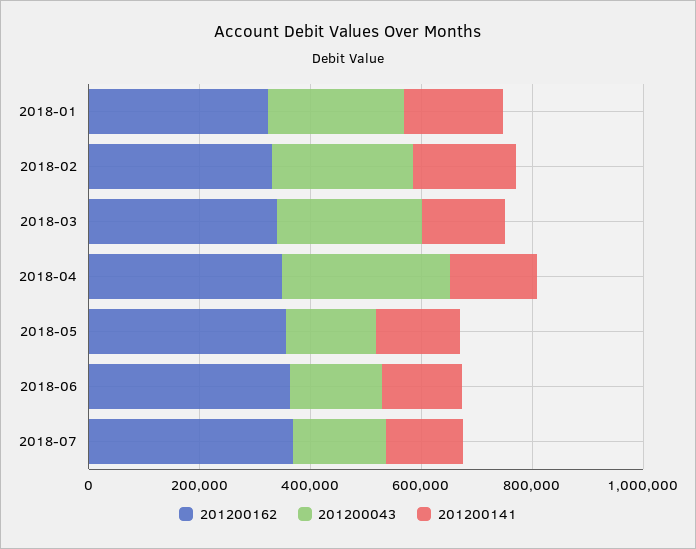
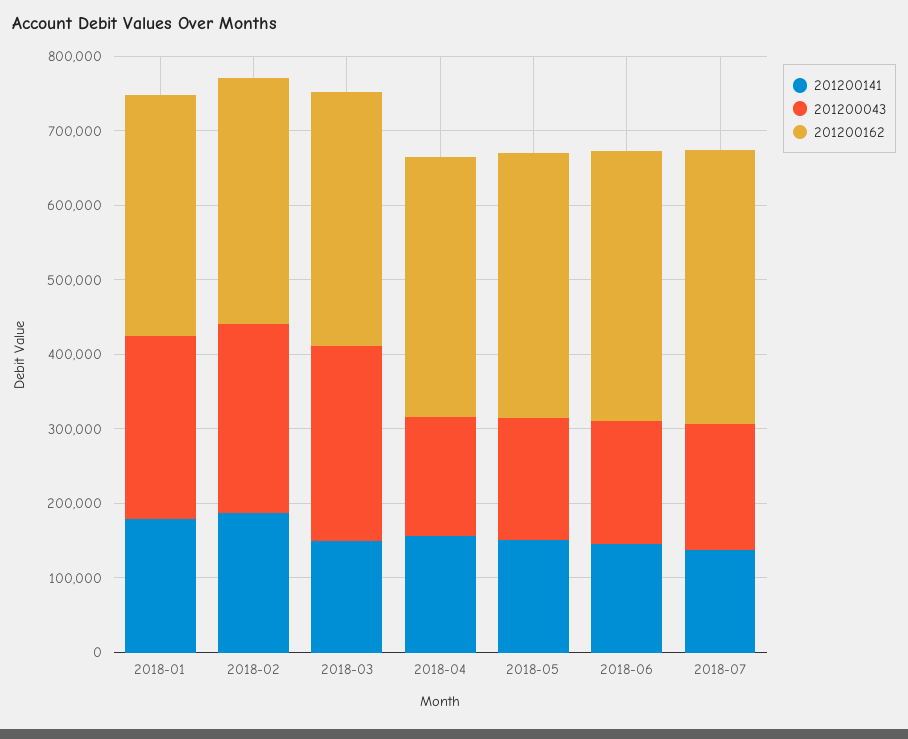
  {
    "201200162": {
      "2018-01": 320000,
      "2018-02": 340000,
      "2018-03": 340000,
      "2018-04": 340000,
      "2018-05": 360000,
      "2018-06": 360000,
      "2018-07": 360000
    },
    "201200043": {
      "2018-01": 240000,
      "2018-02": 260000,
      "2018-03": 260000,
-     "2018-04": 300000,
+     "2018-04": 160000,
      "2018-05": 160000,
      "2018-06": 160000,
      "2018-07": 160000
    },
    "201200141": {
      "2018-01": 180000,
      "2018-02": 180000,
      "2018-03": 140000,
      "2018-04": 160000,
      "2018-05": 160000,
      "2018-06": 140000,
      "2018-07": 140000
    }
  }

